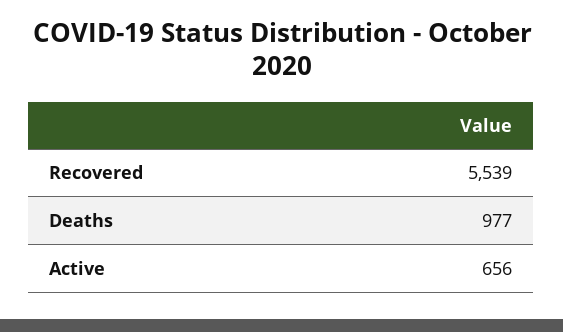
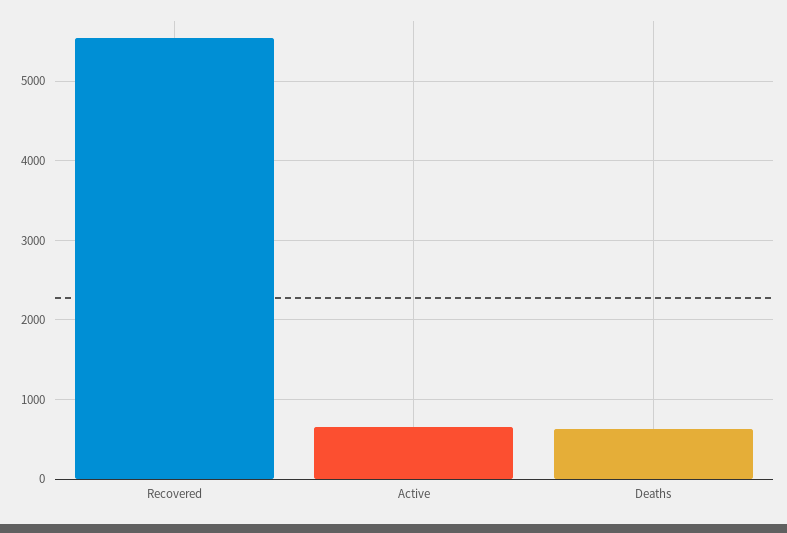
  {
    "Recovered": 5539,
-   "Deaths": 977,
+   "Deaths": 600,
    "Active": 656
  }

